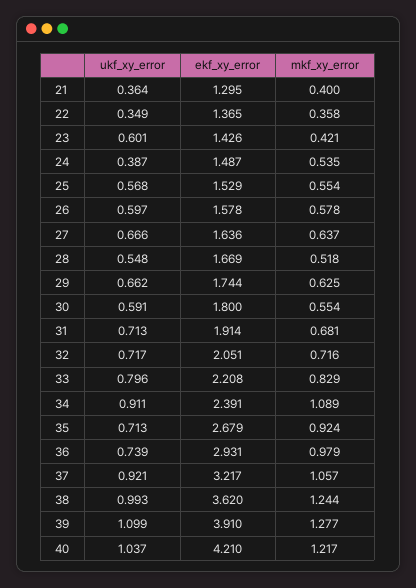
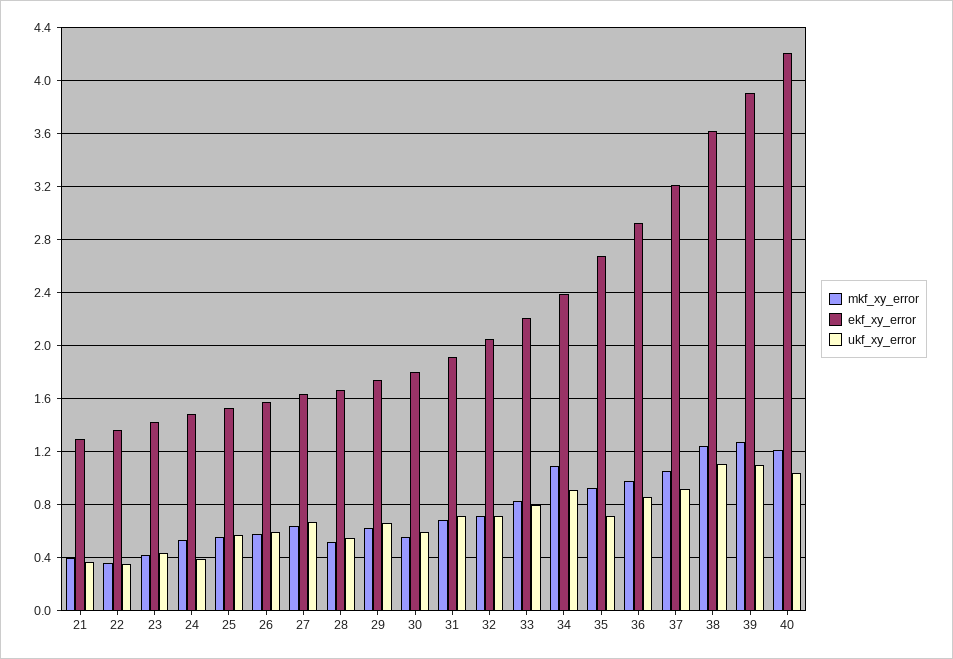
  {
    "ukf_xy_error": {
      "21": 0.364,
      "22": 0.349,
-     "23": 0.601,
+     "23": 0.45,
      "24": 0.387,
      "25": 0.568,
      "26": 0.597,
      "27": 0.666,
      "28": 0.548,
      "29": 0.662,
      "30": 0.591,
      "31": 0.713,
      "32": 0.717,
      "33": 0.796,
      "34": 0.911,
      "35": 0.713,
-     "36": 0.739,
+     "36": 0.85,
      "37": 0.921,
-     "38": 0.993,
+     "38": 1.1,
      "39": 1.099,
      "40": 1.037
    },
    "ekf_xy_error": {
      "21": 1.295,
      "22": 1.365,
      "23": 1.426,
      "24": 1.487,
      "25": 1.529,
      "26": 1.578,
      "27": 1.636,
      "28": 1.669,
      "29": 1.744,
      "30": 1.8,
      "31": 1.914,
      "32": 2.051,
      "33": 2.208,
      "34": 2.391,
      "35": 2.679,
      "36": 2.931,
      "37": 3.217,
      "38": 3.62,
      "39": 3.91,
      "40": 4.21
    },
    "mkf_xy_error": {
      "21": 0.4,
      "22": 0.358,
      "23": 0.421,
      "24": 0.535,
      "25": 0.554,
      "26": 0.578,
      "27": 0.637,
      "28": 0.518,
      "29": 0.625,
      "30": 0.554,
      "31": 0.681,
      "32": 0.716,
      "33": 0.829,
      "34": 1.089,
      "35": 0.924,
      "36": 0.979,
      "37": 1.057,
      "38": 1.244,
      "39": 1.277,
      "40": 1.217
    }
  }

